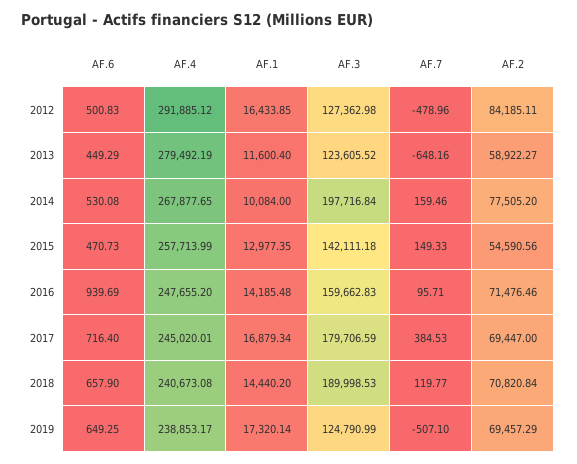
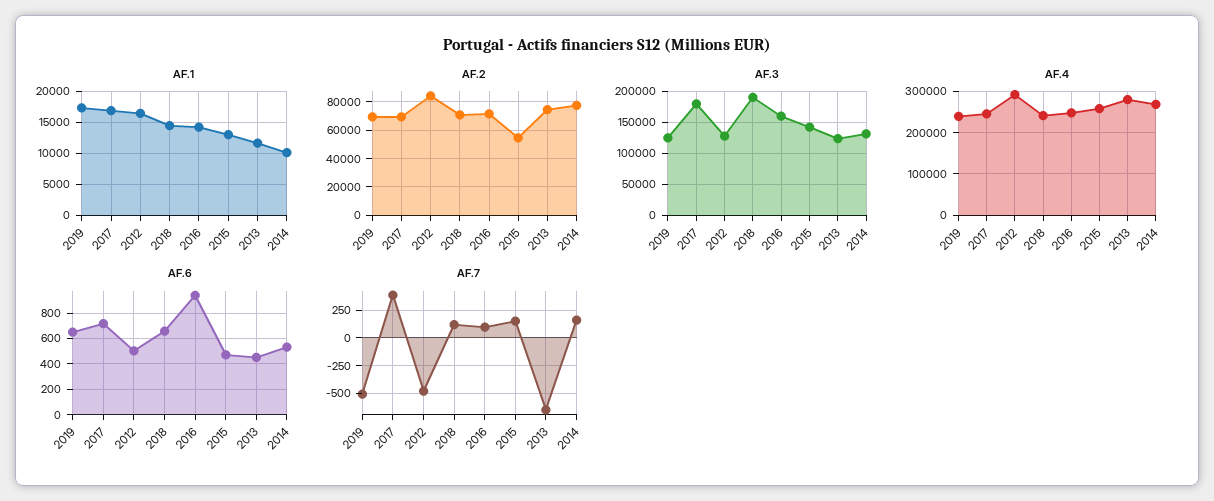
  {
    "AF.6": {
      "2012": 500.83,
      "2013": 449.29,
      "2014": 530.08,
      "2015": 470.73,
      "2016": 939.69,
      "2017": 716.4,
      "2018": 657.9,
      "2019": 649.25
    },
    "AF.4": {
      "2012": 291885.12,
      "2013": 279492.19,
      "2014": 267877.65,
      "2015": 257713.99,
      "2016": 247655.2,
      "2017": 245020.01,
      "2018": 240673.08,
      "2019": 238853.17
    },
    "AF.1": {
      "2012": 16433.85,
      "2013": 11600.4,
      "2014": 10084,
      "2015": 12977.35,
      "2016": 14185.48,
      "2017": 16879.34,
      "2018": 14440.2,
      "2019": 17320.14
    },
    "AF.3": {
      "2012": 127362.98,
      "2013": 123605.52,
-     "2014": 197716.84,
+     "2014": 130000,
      "2015": 142111.18,
      "2016": 159662.83,
      "2017": 179706.59,
      "2018": 189998.53,
      "2019": 124790.99
    },
    "AF.7": {
      "2012": -478.96,
      "2013": -648.16,
      "2014": 159.46,
      "2015": 149.33,
      "2016": 95.71,
      "2017": 384.53,
      "2018": 119.77,
      "2019": -507.1
    },
    "AF.2": {
      "2012": 84185.11,
-     "2013": 58922.27,
+     "2013": 75000,
      "2014": 77505.2,
      "2015": 54590.56,
      "2016": 71476.46,
      "2017": 69447,
      "2018": 70820.84,
      "2019": 69457.29
    }
  }

